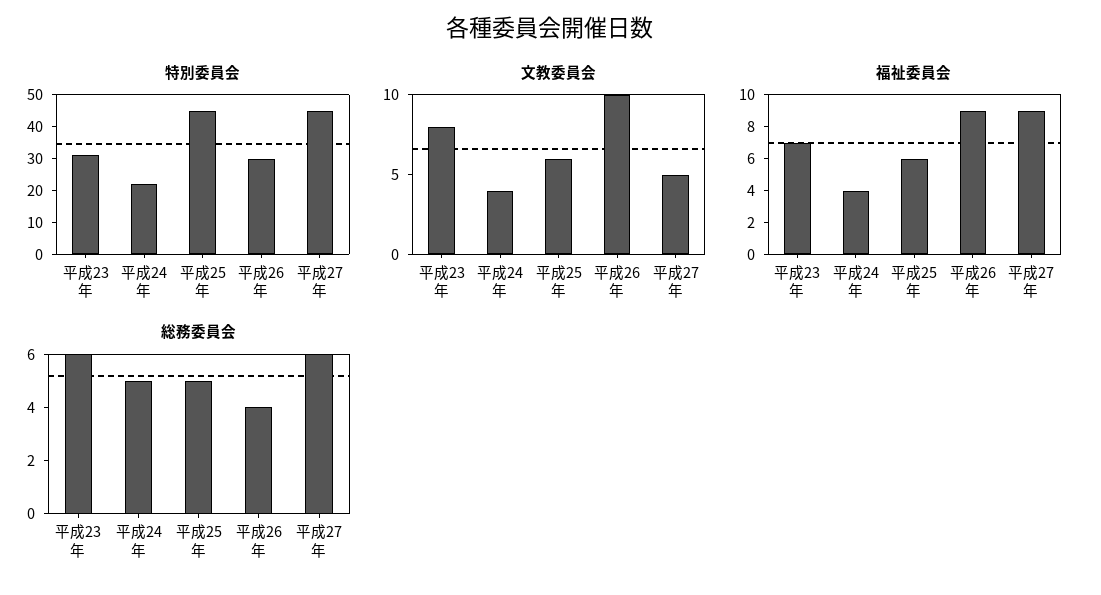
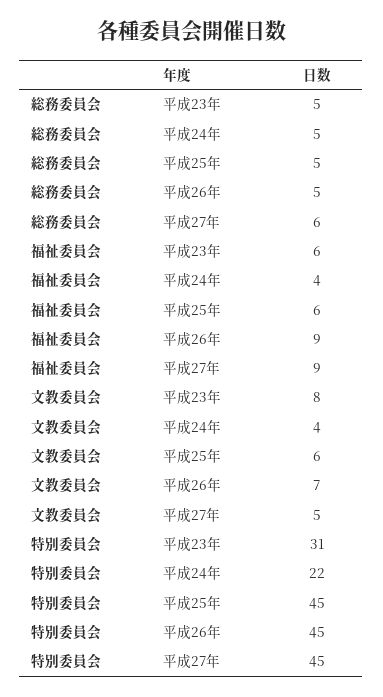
  {
    "特別委員会": {
      "平成23年": 31,
      "平成24年": 22,
      "平成25年": 45,
-     "平成26年": 30,
+     "平成26年": 45,
      "平成27年": 45
    },
    "文教委員会": {
      "平成23年": 8,
      "平成24年": 4,
      "平成25年": 6,
-     "平成26年": 10,
+     "平成26年": 7,
      "平成27年": 5
    },
    "福祉委員会": {
-     "平成23年": 7,
+     "平成23年": 6,
      "平成24年": 4,
      "平成25年": 6,
      "平成26年": 9,
      "平成27年": 9
    },
    "総務委員会": {
-     "平成23年": 6,
+     "平成23年": 5,
      "平成24年": 5,
      "平成25年": 5,
-     "平成26年": 4,
+     "平成26年": 5,
      "平成27年": 6
    }
  }

